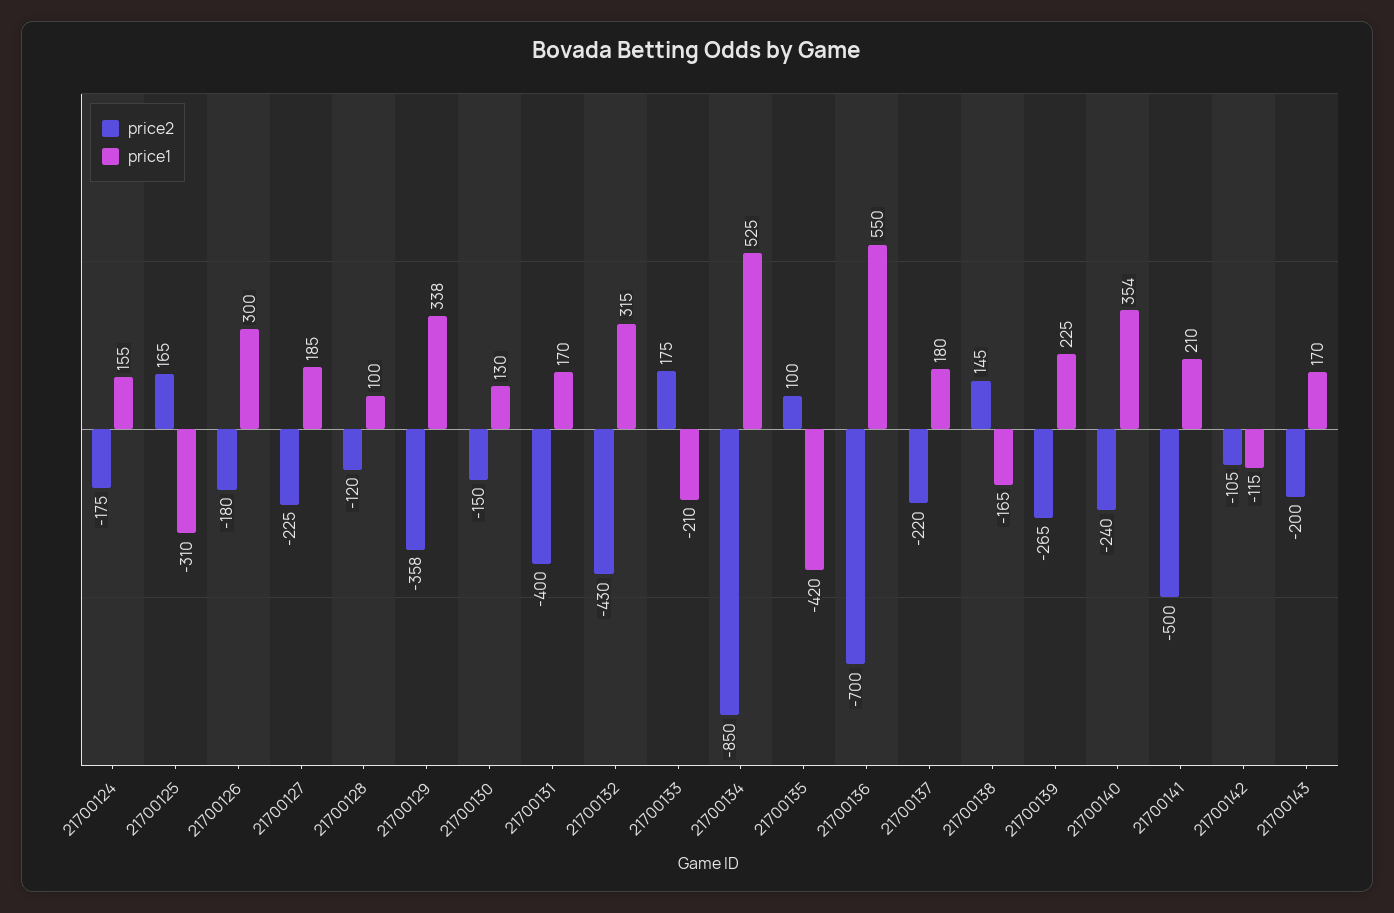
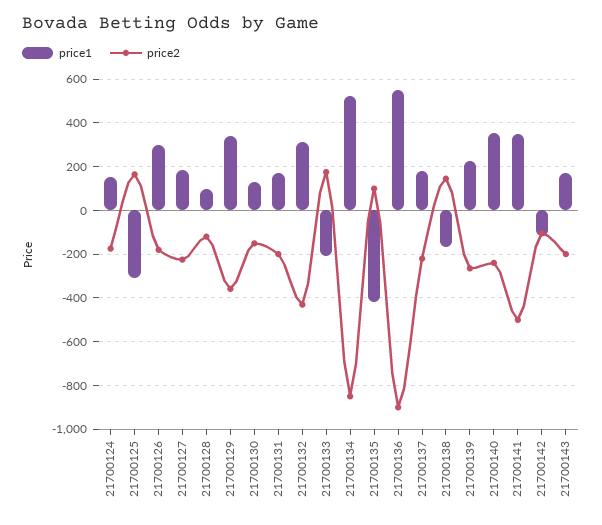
  {
    "price2": {
      "21700124": -175,
      "21700125": 165,
      "21700126": -180,
      "21700127": -225,
      "21700128": -120,
      "21700129": -358,
      "21700130": -150,
-     "21700131": -400,
+     "21700131": -200,
      "21700132": -430,
      "21700133": 175,
      "21700134": -850,
      "21700135": 100,
-     "21700136": -700,
+     "21700136": -900,
      "21700137": -220,
      "21700138": 145,
      "21700139": -265,
      "21700140": -240,
      "21700141": -500,
      "21700142": -105,
      "21700143": -200
    },
    "price1": {
      "21700124": 155,
      "21700125": -310,
      "21700126": 300,
      "21700127": 185,
      "21700128": 100,
      "21700129": 338,
      "21700130": 130,
      "21700131": 170,
      "21700132": 315,
      "21700133": -210,
      "21700134": 525,
      "21700135": -420,
      "21700136": 550,
      "21700137": 180,
      "21700138": -165,
      "21700139": 225,
      "21700140": 354,
-     "21700141": 210,
+     "21700141": 350,
      "21700142": -115,
      "21700143": 170
    }
  }

